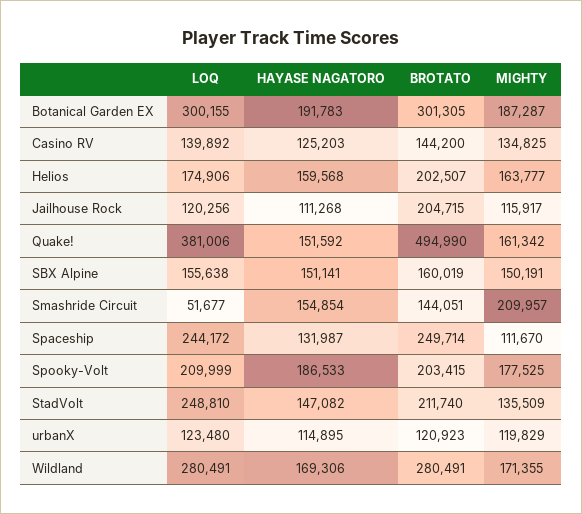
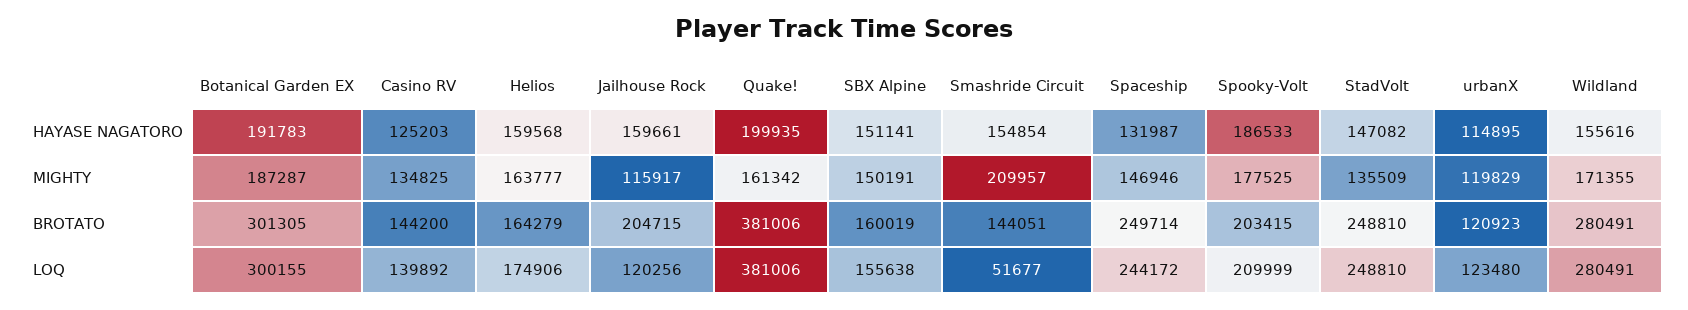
  {
    "LOQ": {
      "Botanical Garden EX": 300155,
      "Casino RV": 139892,
      "Helios": 174906,
      "Jailhouse Rock": 120256,
      "Quake!": 381006,
      "SBX Alpine": 155638,
      "Smashride Circuit": 51677,
      "Spaceship": 244172,
      "Spooky-Volt": 209999,
      "StadVolt": 248810,
      "urbanX": 123480,
      "Wildland": 280491
    },
    "HAYASE NAGATORO": {
      "Botanical Garden EX": 191783,
      "Casino RV": 125203,
      "Helios": 159568,
-     "Jailhouse Rock": 111268,
+     "Jailhouse Rock": 159661,
-     "Quake!": 151592,
+     "Quake!": 199935,
      "SBX Alpine": 151141,
      "Smashride Circuit": 154854,
      "Spaceship": 131987,
      "Spooky-Volt": 186533,
      "StadVolt": 147082,
      "urbanX": 114895,
-     "Wildland": 169306
+     "Wildland": 155616
    },
    "BROTATO": {
      "Botanical Garden EX": 301305,
      "Casino RV": 144200,
-     "Helios": 202507,
+     "Helios": 164279,
      "Jailhouse Rock": 204715,
-     "Quake!": 494990,
+     "Quake!": 381006,
      "SBX Alpine": 160019,
      "Smashride Circuit": 144051,
      "Spaceship": 249714,
      "Spooky-Volt": 203415,
-     "StadVolt": 211740,
+     "StadVolt": 248810,
      "urbanX": 120923,
      "Wildland": 280491
    },
    "MIGHTY": {
      "Botanical Garden EX": 187287,
      "Casino RV": 134825,
      "Helios": 163777,
      "Jailhouse Rock": 115917,
      "Quake!": 161342,
      "SBX Alpine": 150191,
      "Smashride Circuit": 209957,
-     "Spaceship": 111670,
+     "Spaceship": 146946,
      "Spooky-Volt": 177525,
      "StadVolt": 135509,
      "urbanX": 119829,
      "Wildland": 171355
    }
  }

